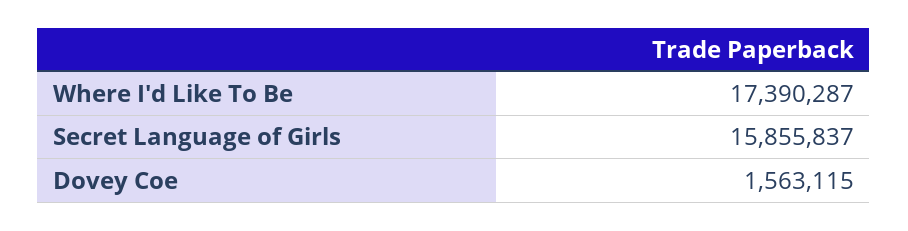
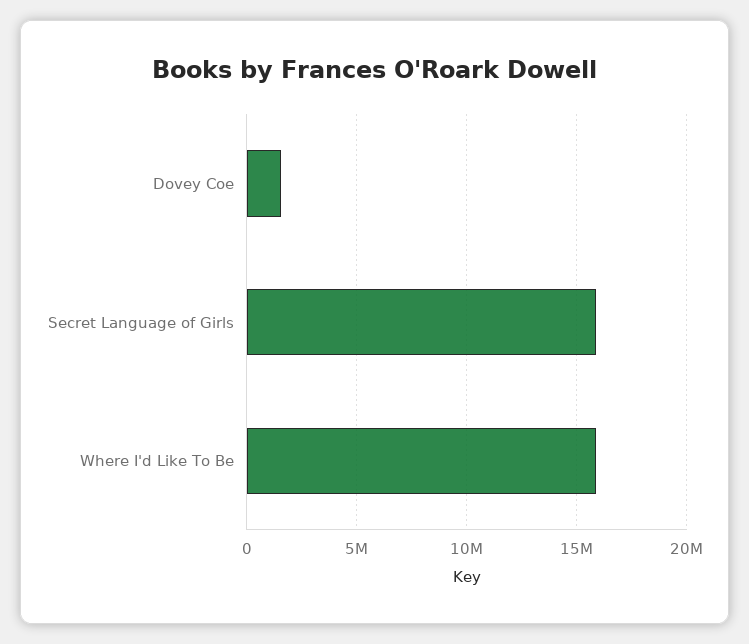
  {
-   "Where I'd Like To Be": 17390287,
+   "Where I'd Like To Be": 16000000,
    "Secret Language of Girls": 15855837,
    "Dovey Coe": 1563115
  }

